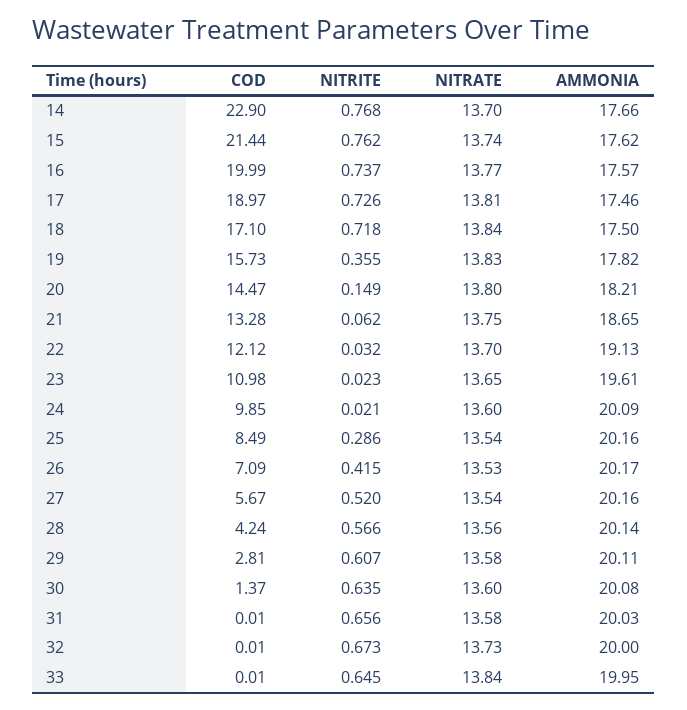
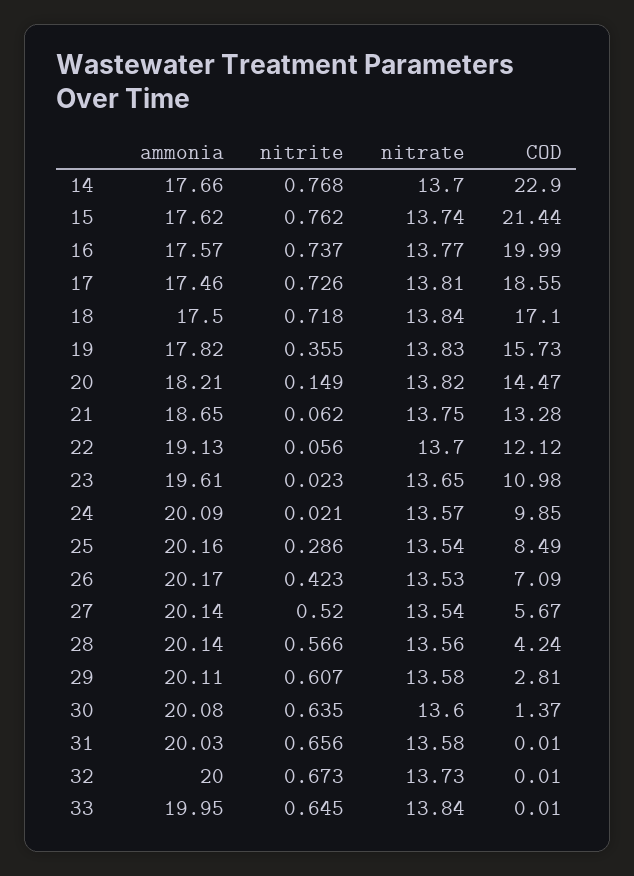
  {
    "COD": {
      "14": 22.9,
      "15": 21.44,
      "16": 19.99,
-     "17": 18.97,
+     "17": 18.55,
      "18": 17.1,
      "19": 15.73,
      "20": 14.47,
      "21": 13.28,
      "22": 12.12,
      "23": 10.98,
      "24": 9.85,
      "25": 8.49,
      "26": 7.09,
      "27": 5.67,
      "28": 4.24,
      "29": 2.81,
      "30": 1.37,
      "31": 0.01,
      "32": 0.01,
      "33": 0.01
    },
    "NITRITE": {
      "14": 0.768,
      "15": 0.762,
      "16": 0.737,
      "17": 0.726,
      "18": 0.718,
      "19": 0.355,
      "20": 0.149,
      "21": 0.062,
-     "22": 0.032,
+     "22": 0.056,
      "23": 0.023,
      "24": 0.021,
      "25": 0.286,
-     "26": 0.415,
+     "26": 0.423,
      "27": 0.52,
      "28": 0.566,
      "29": 0.607,
      "30": 0.635,
      "31": 0.656,
      "32": 0.673,
      "33": 0.645
    },
    "NITRATE": {
      "14": 13.7,
      "15": 13.74,
      "16": 13.77,
      "17": 13.81,
      "18": 13.84,
      "19": 13.83,
-     "20": 13.8,
+     "20": 13.82,
      "21": 13.75,
      "22": 13.7,
      "23": 13.65,
-     "24": 13.6,
+     "24": 13.57,
      "25": 13.54,
      "26": 13.53,
      "27": 13.54,
      "28": 13.56,
      "29": 13.58,
      "30": 13.6,
      "31": 13.58,
      "32": 13.73,
      "33": 13.84
    },
    "AMMONIA": {
      "14": 17.66,
      "15": 17.62,
      "16": 17.57,
      "17": 17.46,
      "18": 17.5,
      "19": 17.82,
      "20": 18.21,
      "21": 18.65,
      "22": 19.13,
      "23": 19.61,
      "24": 20.09,
      "25": 20.16,
      "26": 20.17,
-     "27": 20.16,
+     "27": 20.14,
      "28": 20.14,
      "29": 20.11,
      "30": 20.08,
      "31": 20.03,
      "32": 20,
      "33": 19.95
    }
  }

